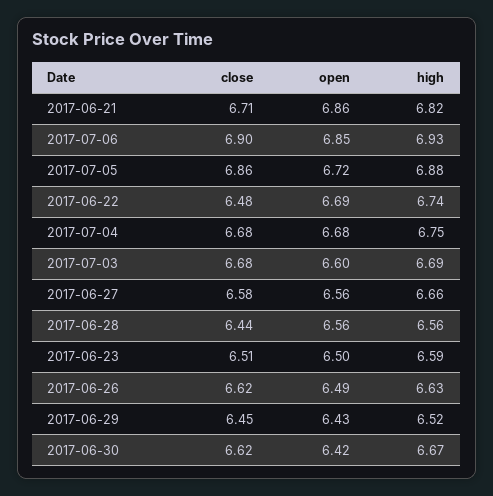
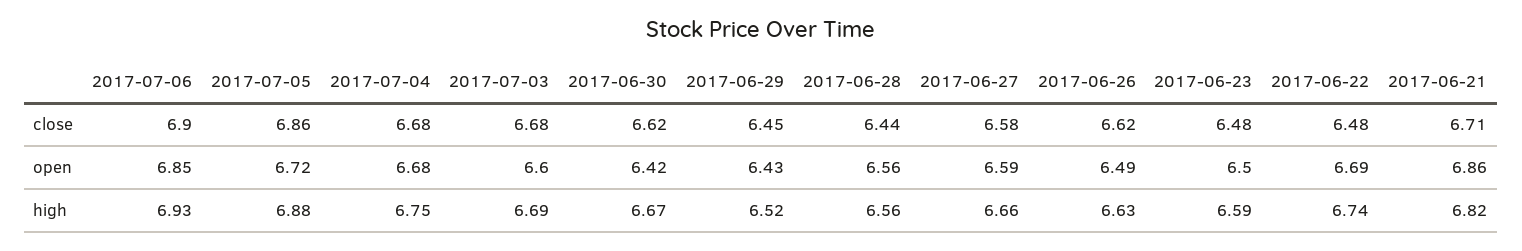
  {
    "close": {
      "2017-06-21": 6.71,
      "2017-07-06": 6.9,
      "2017-07-05": 6.86,
      "2017-06-22": 6.48,
      "2017-07-04": 6.68,
      "2017-07-03": 6.68,
      "2017-06-27": 6.58,
      "2017-06-28": 6.44,
-     "2017-06-23": 6.51,
+     "2017-06-23": 6.48,
      "2017-06-26": 6.62,
      "2017-06-29": 6.45,
      "2017-06-30": 6.62
    },
    "open": {
      "2017-06-21": 6.86,
      "2017-07-06": 6.85,
      "2017-07-05": 6.72,
      "2017-06-22": 6.69,
      "2017-07-04": 6.68,
      "2017-07-03": 6.6,
-     "2017-06-27": 6.56,
+     "2017-06-27": 6.59,
      "2017-06-28": 6.56,
      "2017-06-23": 6.5,
      "2017-06-26": 6.49,
      "2017-06-29": 6.43,
      "2017-06-30": 6.42
    },
    "high": {
      "2017-06-21": 6.82,
      "2017-07-06": 6.93,
      "2017-07-05": 6.88,
      "2017-06-22": 6.74,
      "2017-07-04": 6.75,
      "2017-07-03": 6.69,
      "2017-06-27": 6.66,
      "2017-06-28": 6.56,
      "2017-06-23": 6.59,
      "2017-06-26": 6.63,
      "2017-06-29": 6.52,
      "2017-06-30": 6.67
    }
  }

